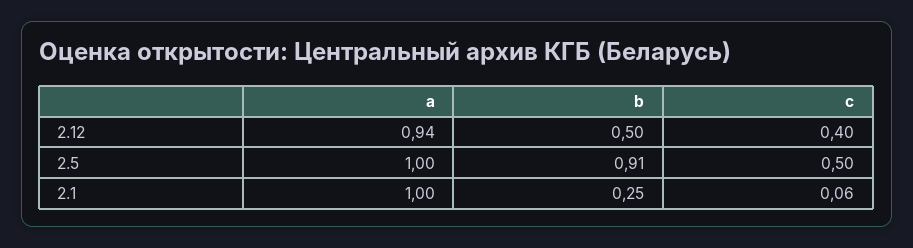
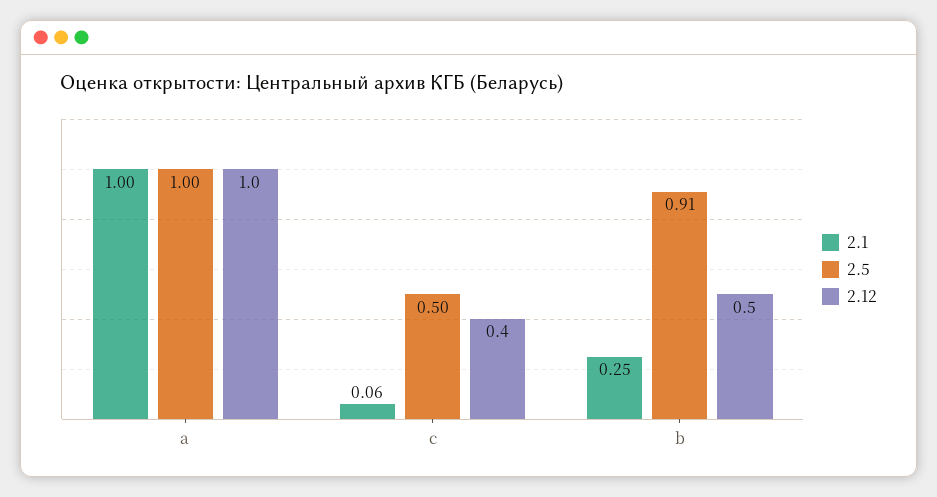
  {
    "2.12": {
-     "a": 0.94,
+     "a": 1,
      "b": 0.5,
      "c": 0.4
    },
    "2.5": {
      "a": 1,
      "b": 0.91,
      "c": 0.5
    },
    "2.1": {
      "a": 1,
      "b": 0.25,
      "c": 0.06
    }
  }

